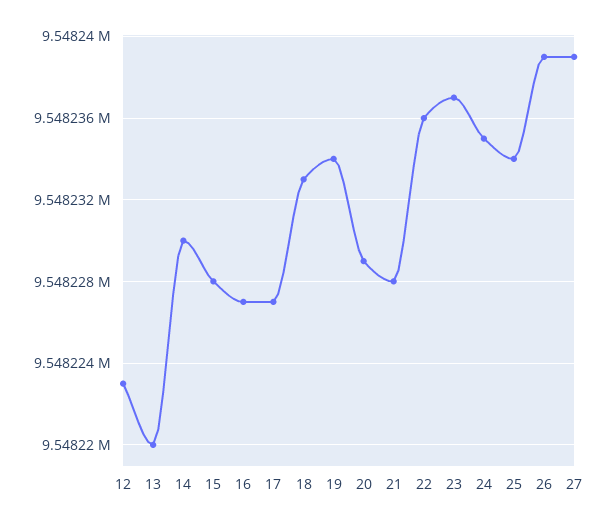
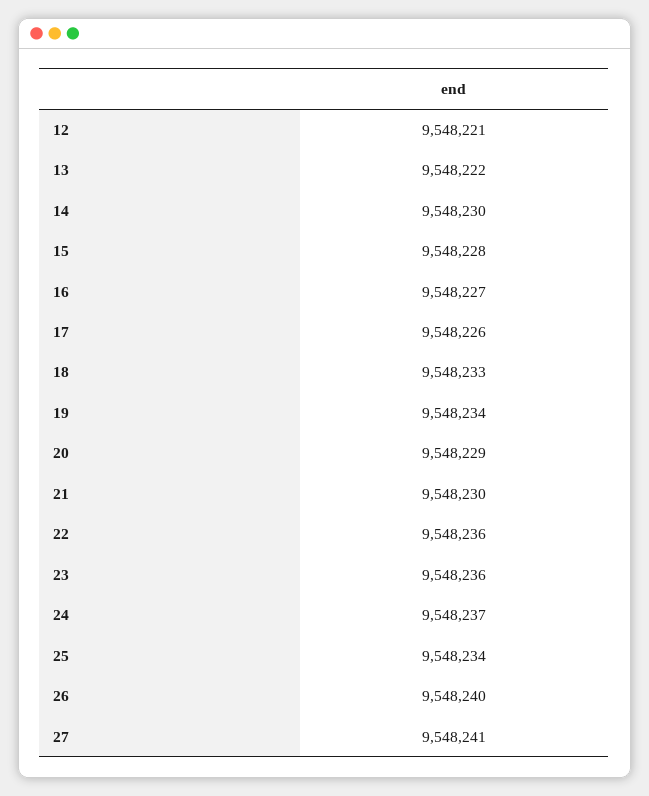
  {
-   "12": 9548223,
+   "12": 9548221,
-   "13": 9548220,
+   "13": 9548222,
    "14": 9548230,
    "15": 9548228,
    "16": 9548227,
-   "17": 9548227,
+   "17": 9548226,
    "18": 9548233,
    "19": 9548234,
    "20": 9548229,
-   "21": 9548228,
+   "21": 9548230,
    "22": 9548236,
-   "23": 9548237,
+   "23": 9548236,
-   "24": 9548235,
+   "24": 9548237,
    "25": 9548234,
-   "26": 9548239,
+   "26": 9548240,
-   "27": 9548239
+   "27": 9548241
  }

